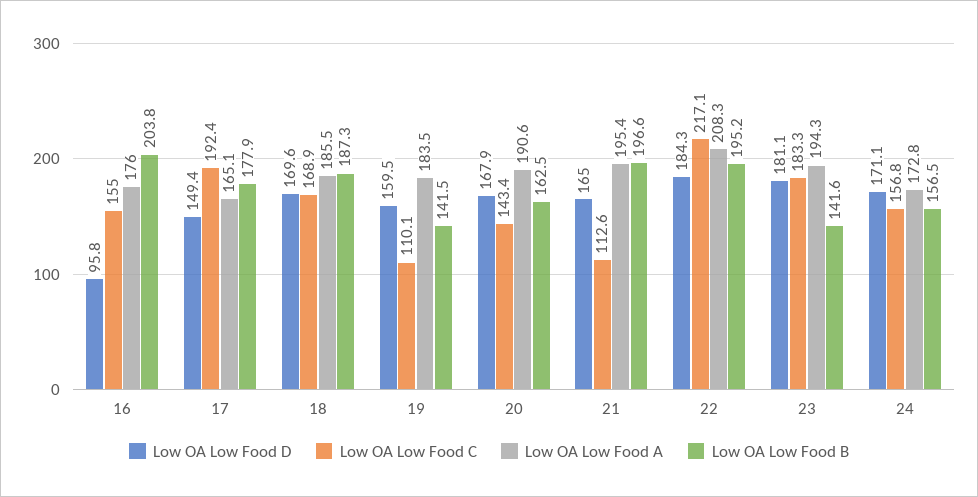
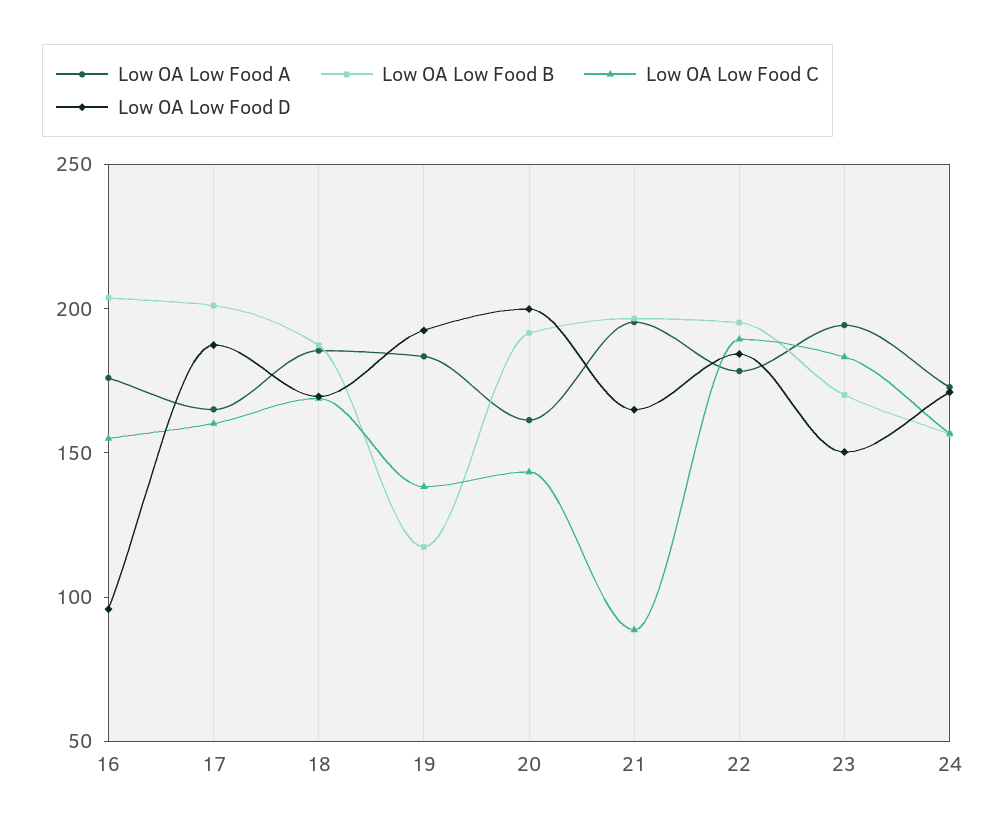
  {
    "Low OA Low Food D": {
      "16": 95.8,
-     "17": 149.4,
+     "17": 190,
      "18": 169.6,
-     "19": 159.5,
+     "19": 190,
-     "20": 167.9,
+     "20": 200,
      "21": 165,
      "22": 184.3,
-     "23": 181.1,
+     "23": 150,
      "24": 171.1
    },
    "Low OA Low Food C": {
      "16": 155,
-     "17": 192.4,
+     "17": 160,
      "18": 168.9,
-     "19": 110.1,
+     "19": 140,
      "20": 143.4,
-     "21": 112.6,
+     "21": 90,
-     "22": 217.1,
+     "22": 190,
      "23": 183.3,
      "24": 156.8
    },
    "Low OA Low Food A": {
      "16": 176,
      "17": 165.1,
      "18": 185.5,
      "19": 183.5,
-     "20": 190.6,
+     "20": 160,
      "21": 195.4,
-     "22": 208.3,
+     "22": 180,
      "23": 194.3,
      "24": 172.8
    },
    "Low OA Low Food B": {
      "16": 203.8,
-     "17": 177.9,
+     "17": 200,
      "18": 187.3,
-     "19": 141.5,
+     "19": 120,
-     "20": 162.5,
+     "20": 190,
      "21": 196.6,
      "22": 195.2,
-     "23": 141.6,
+     "23": 170,
      "24": 156.5
    }
  }

